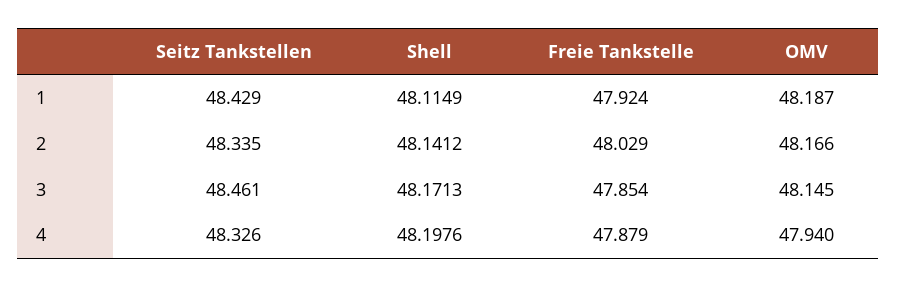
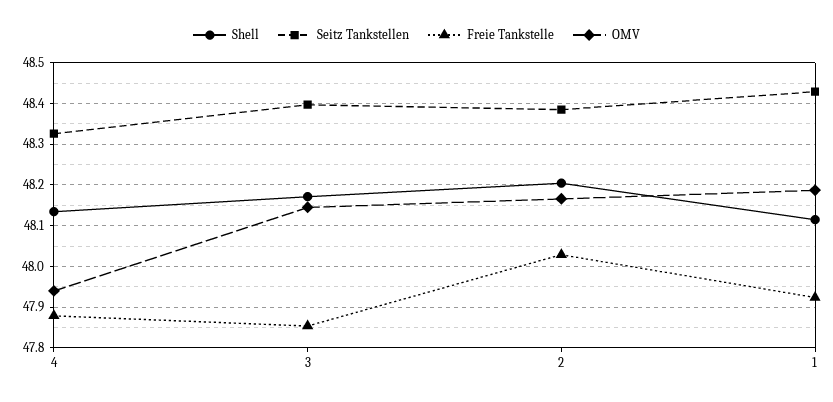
  {
    "Seitz Tankstellen": {
      "1": 48.429,
-     "2": 48.335,
+     "2": 48.38,
-     "3": 48.461,
+     "3": 48.4,
      "4": 48.326
    },
    "Shell": {
      "1": 48.1149,
-     "2": 48.1412,
+     "2": 48.2,
      "3": 48.1713,
-     "4": 48.1976
+     "4": 48.14
    },
    "Freie Tankstelle": {
      "1": 47.924,
      "2": 48.029,
      "3": 47.854,
      "4": 47.879
    },
    "OMV": {
      "1": 48.187,
      "2": 48.166,
      "3": 48.145,
      "4": 47.94
    }
  }

